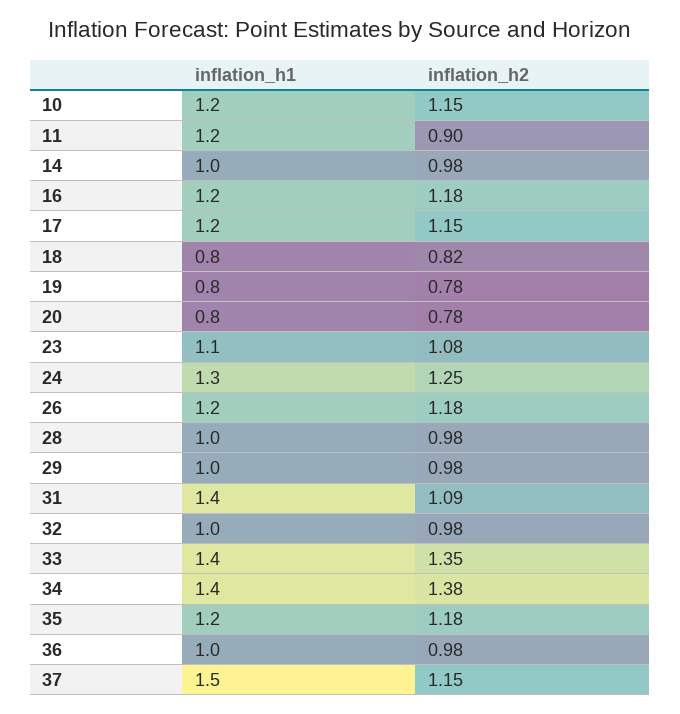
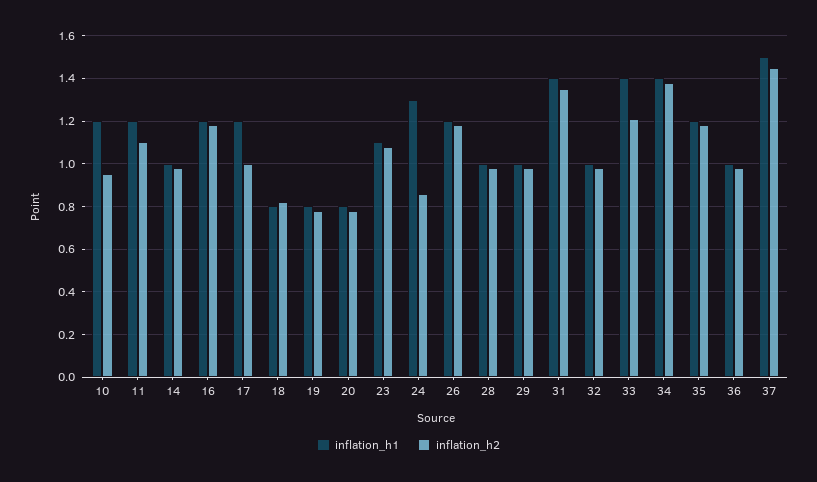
  {
    "inflation_h1": {
      "10": 1.2,
      "11": 1.2,
      "14": 1,
      "16": 1.2,
      "17": 1.2,
      "18": 0.8,
      "19": 0.8,
      "20": 0.8,
      "23": 1.1,
      "24": 1.3,
      "26": 1.2,
      "28": 1,
      "29": 1,
      "31": 1.4,
      "32": 1,
      "33": 1.4,
      "34": 1.4,
      "35": 1.2,
      "36": 1,
      "37": 1.5
    },
    "inflation_h2": {
-     "10": 1.15,
+     "10": 0.95,
-     "11": 0.9,
+     "11": 1.1,
      "14": 0.98,
      "16": 1.18,
-     "17": 1.15,
+     "17": 1,
      "18": 0.82,
      "19": 0.78,
      "20": 0.78,
      "23": 1.08,
-     "24": 1.25,
+     "24": 0.85,
      "26": 1.18,
      "28": 0.98,
      "29": 0.98,
-     "31": 1.09,
+     "31": 1.35,
      "32": 0.98,
-     "33": 1.35,
+     "33": 1.2,
      "34": 1.38,
      "35": 1.18,
      "36": 0.98,
-     "37": 1.15
+     "37": 1.45
    }
  }

